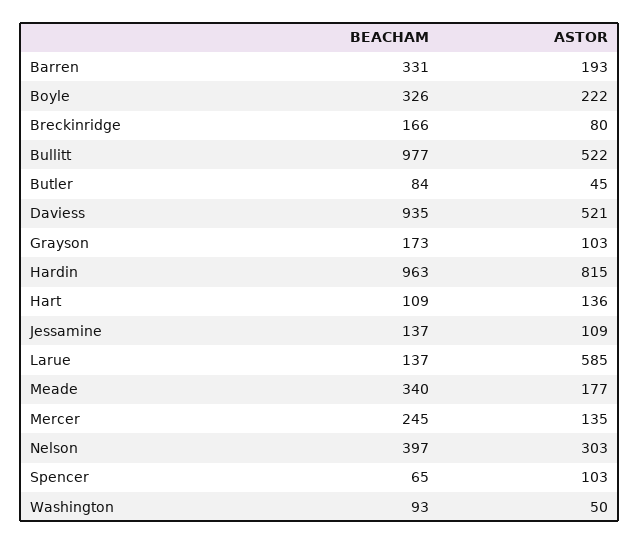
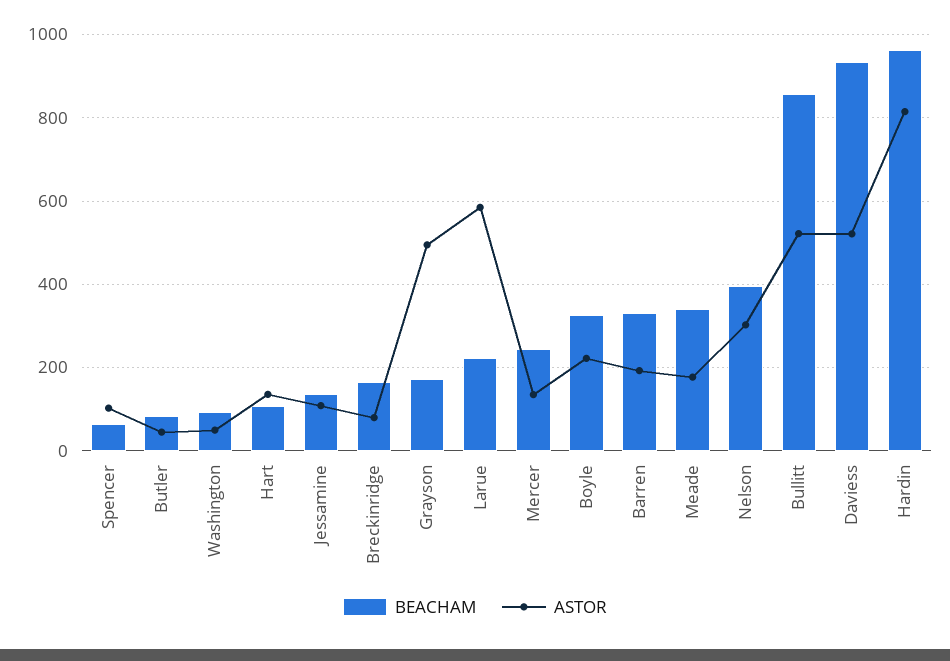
  {
    "BEACHAM": {
      "Barren": 331,
      "Boyle": 326,
      "Breckinridge": 166,
-     "Bullitt": 977,
+     "Bullitt": 860,
      "Butler": 84,
      "Daviess": 935,
      "Grayson": 173,
      "Hardin": 963,
      "Hart": 109,
      "Jessamine": 137,
-     "Larue": 137,
+     "Larue": 220,
      "Meade": 340,
      "Mercer": 245,
      "Nelson": 397,
      "Spencer": 65,
      "Washington": 93
    },
    "ASTOR": {
      "Barren": 193,
      "Boyle": 222,
      "Breckinridge": 80,
      "Bullitt": 522,
      "Butler": 45,
      "Daviess": 521,
-     "Grayson": 103,
+     "Grayson": 500,
      "Hardin": 815,
      "Hart": 136,
      "Jessamine": 109,
      "Larue": 585,
      "Meade": 177,
      "Mercer": 135,
      "Nelson": 303,
      "Spencer": 103,
      "Washington": 50
    }
  }

